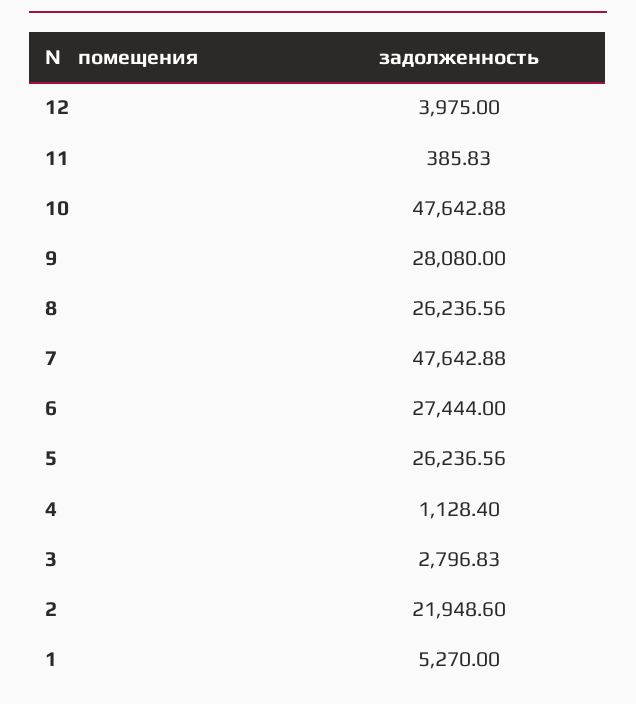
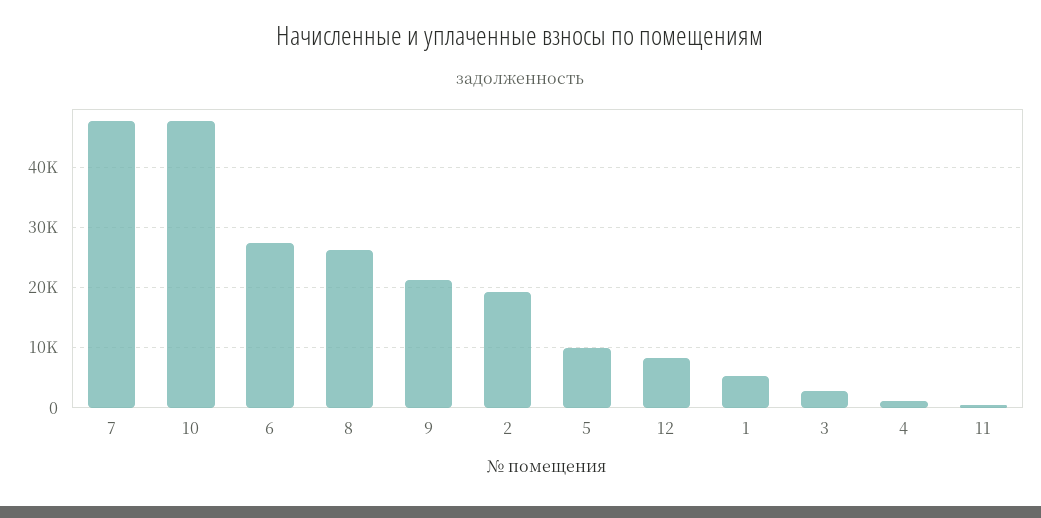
  {
-   "12": 3975,
+   "12": 8000,
    "11": 385.83,
    "10": 47642.88,
-   "9": 28080,
+   "9": 21000,
    "8": 26236.56,
    "7": 47642.88,
    "6": 27444,
-   "5": 26236.56,
+   "5": 10000,
    "4": 1128.4,
    "3": 2796.83,
-   "2": 21948.6,
+   "2": 19000,
    "1": 5270
  }

